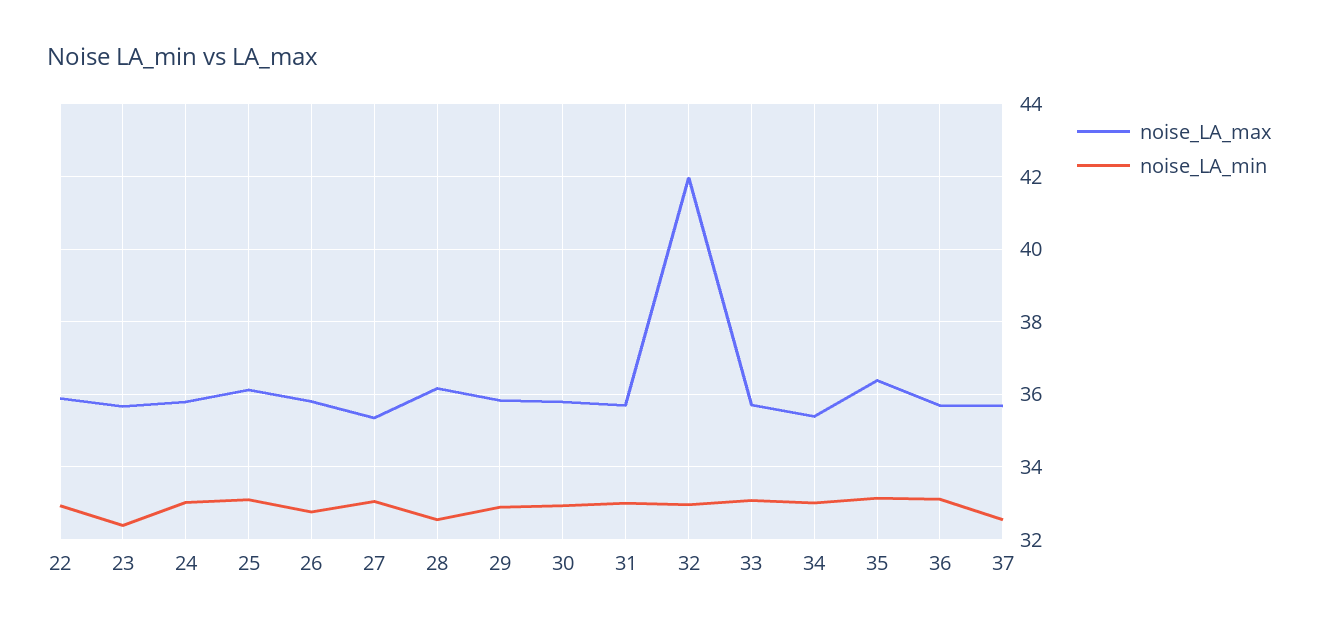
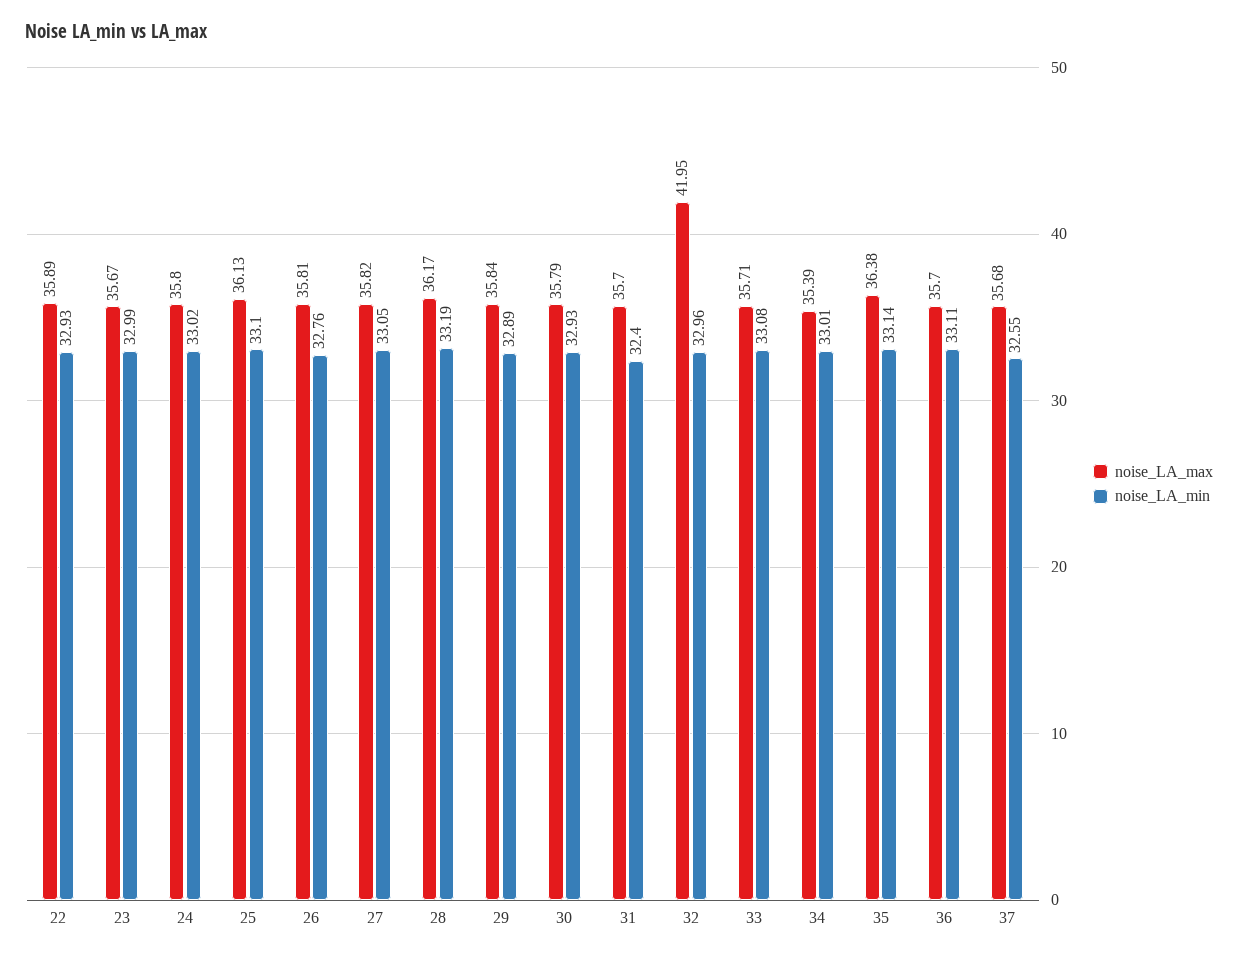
  {
    "noise_LA_max": {
      "22": 35.89,
      "23": 35.67,
      "24": 35.8,
      "25": 36.13,
      "26": 35.81,
-     "27": 35.4,
+     "27": 35.82,
      "28": 36.17,
      "29": 35.84,
      "30": 35.79,
      "31": 35.7,
      "32": 41.95,
      "33": 35.71,
      "34": 35.39,
      "35": 36.38,
      "36": 35.7,
      "37": 35.68
    },
    "noise_LA_min": {
      "22": 32.93,
-     "23": 32.4,
+     "23": 32.99,
      "24": 33.02,
      "25": 33.1,
      "26": 32.76,
      "27": 33.05,
-     "28": 32.6,
+     "28": 33.19,
      "29": 32.89,
      "30": 32.93,
-     "31": 33,
+     "31": 32.4,
      "32": 32.96,
      "33": 33.08,
      "34": 33.01,
      "35": 33.14,
      "36": 33.11,
      "37": 32.55
    }
  }

